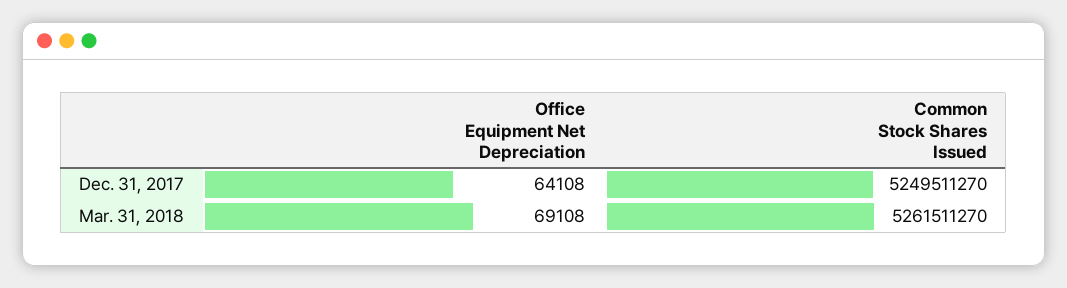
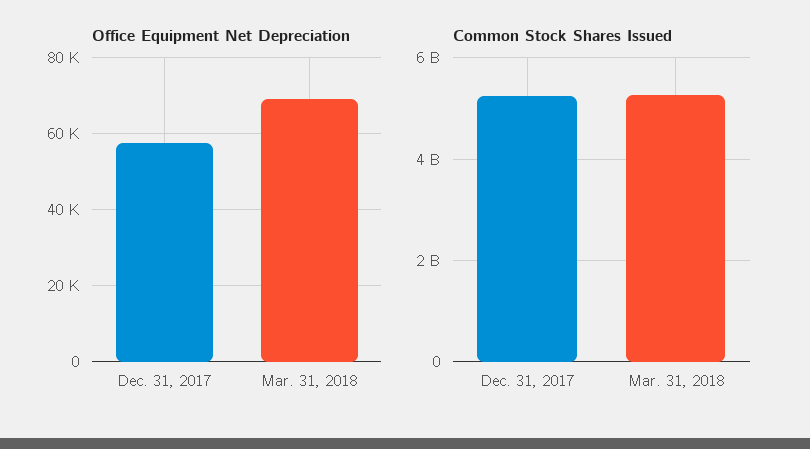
  {
    "Office Equipment Net Depreciation": {
-     "Dec. 31, 2017": 64108,
+     "Dec. 31, 2017": 58000,
      "Mar. 31, 2018": 69108
    },
    "Common Stock Shares Issued": {
      "Dec. 31, 2017": 5249511270,
      "Mar. 31, 2018": 5261511270
    }
  }

